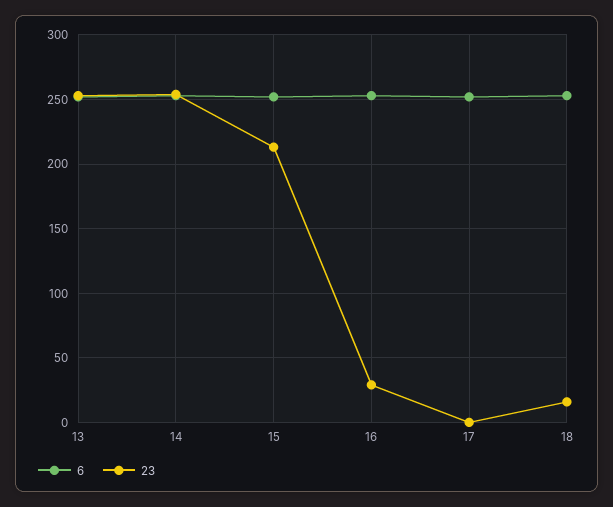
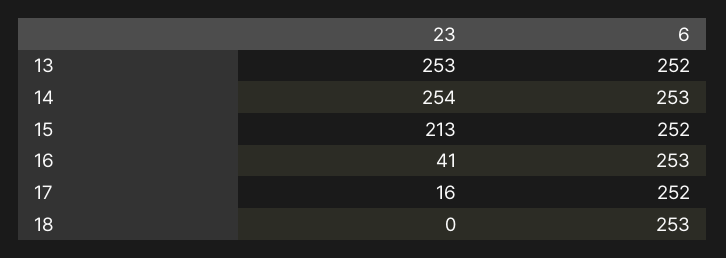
  {
    "6": {
      "13": 252,
      "14": 253,
      "15": 252,
      "16": 253,
      "17": 252,
      "18": 253
    },
    "23": {
      "13": 253,
      "14": 254,
      "15": 213,
-     "16": 30,
+     "16": 41,
-     "17": 0,
+     "17": 16,
-     "18": 15
+     "18": 0
    }
  }

